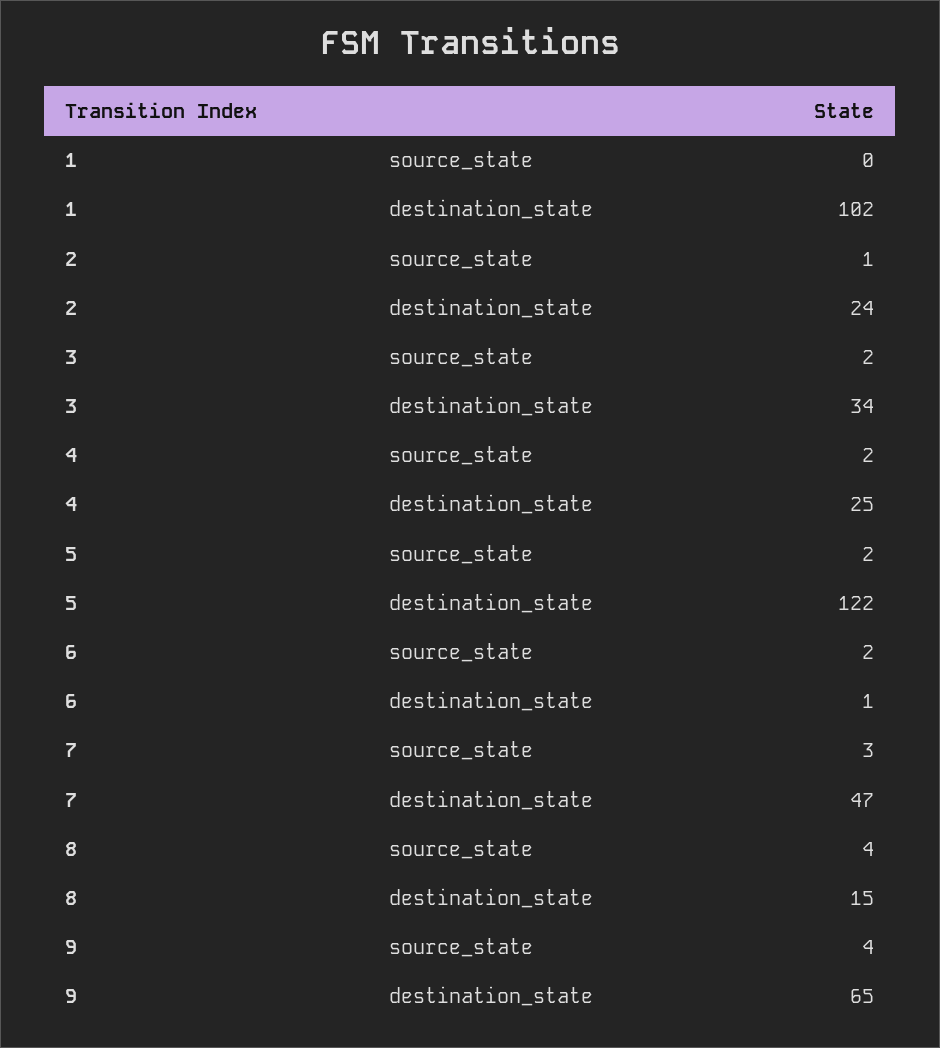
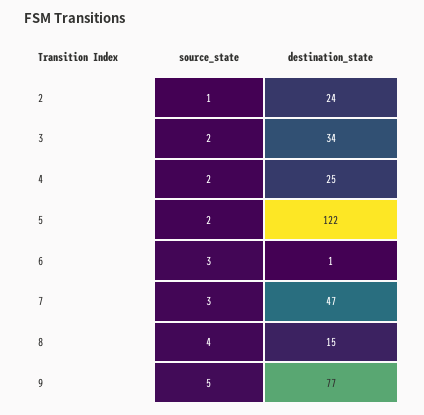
  {
-   "1": {
-     "source_state": 0,
-     "destination_state": 102
-   },
    "2": {
      "source_state": 1,
      "destination_state": 24
    },
    "3": {
      "source_state": 2,
      "destination_state": 34
    },
    "4": {
      "source_state": 2,
      "destination_state": 25
    },
    "5": {
      "source_state": 2,
      "destination_state": 122
    },
    "6": {
-     "source_state": 2,
+     "source_state": 3,
      "destination_state": 1
    },
    "7": {
      "source_state": 3,
      "destination_state": 47
    },
    "8": {
      "source_state": 4,
      "destination_state": 15
    },
    "9": {
-     "source_state": 4,
+     "source_state": 5,
-     "destination_state": 65
+     "destination_state": 77
    }
  }

